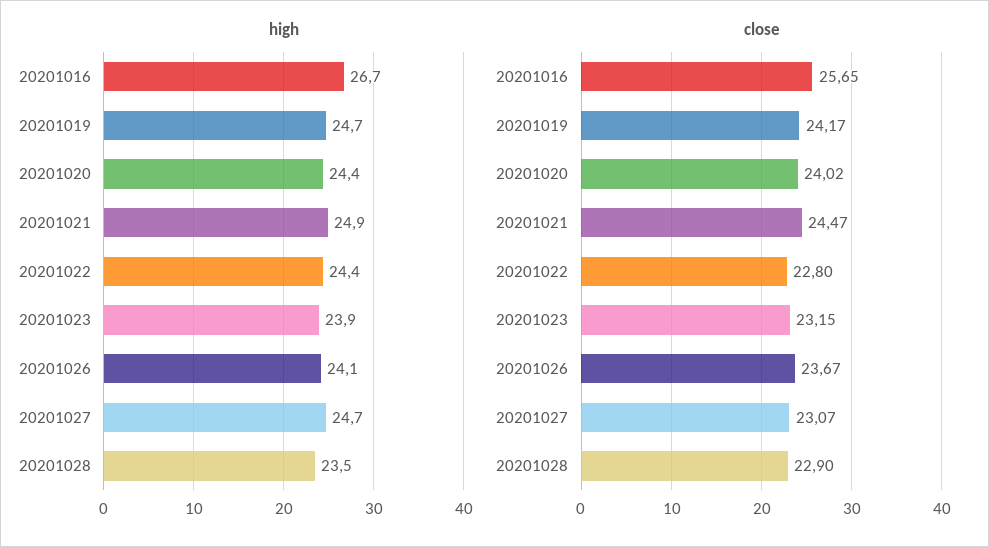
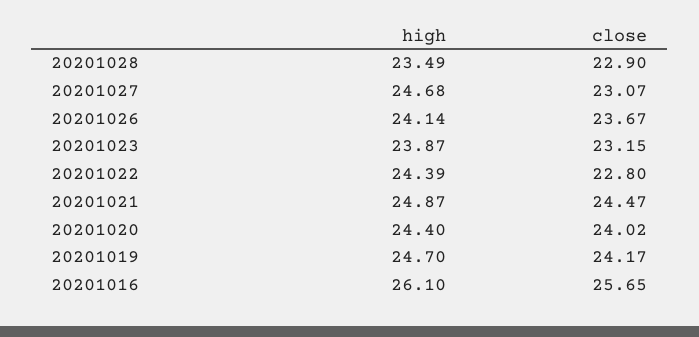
  {
    "high": {
-     "20201016": 26.7,
+     "20201016": 26.1,
      "20201019": 24.7,
      "20201020": 24.4,
      "20201021": 24.87,
      "20201022": 24.39,
      "20201023": 23.87,
      "20201026": 24.14,
      "20201027": 24.68,
      "20201028": 23.49
    },
    "close": {
      "20201016": 25.65,
      "20201019": 24.17,
      "20201020": 24.02,
      "20201021": 24.47,
      "20201022": 22.8,
      "20201023": 23.15,
      "20201026": 23.67,
      "20201027": 23.07,
      "20201028": 22.9
    }
  }

